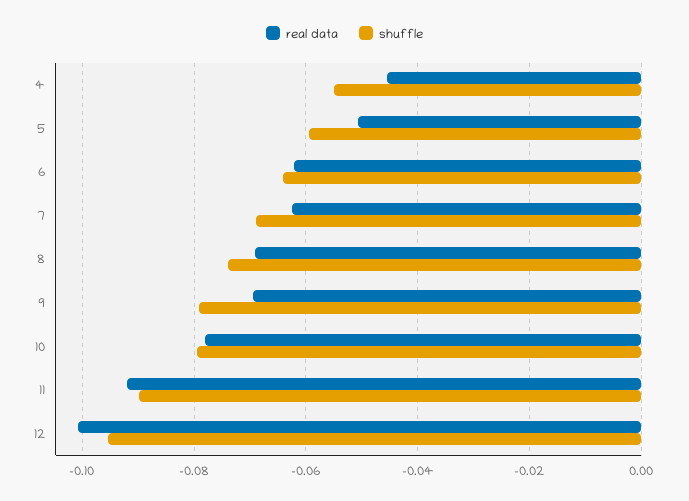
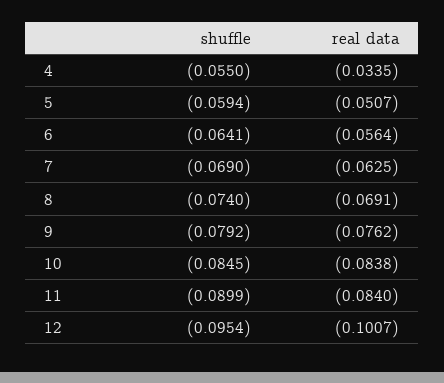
  {
    "real data": {
-     "4": -0.046,
+     "4": -0.0335,
      "5": -0.0507,
-     "6": -0.062,
+     "6": -0.0564,
      "7": -0.0625,
      "8": -0.0691,
-     "9": -0.07,
+     "9": -0.0762,
-     "10": -0.078,
+     "10": -0.0838,
-     "11": -0.092,
+     "11": -0.084,
      "12": -0.1007
    },
    "shuffle": {
      "4": -0.055,
      "5": -0.0594,
      "6": -0.0641,
      "7": -0.069,
      "8": -0.074,
      "9": -0.0792,
-     "10": -0.08,
+     "10": -0.0845,
      "11": -0.0899,
      "12": -0.0954
    }
  }

